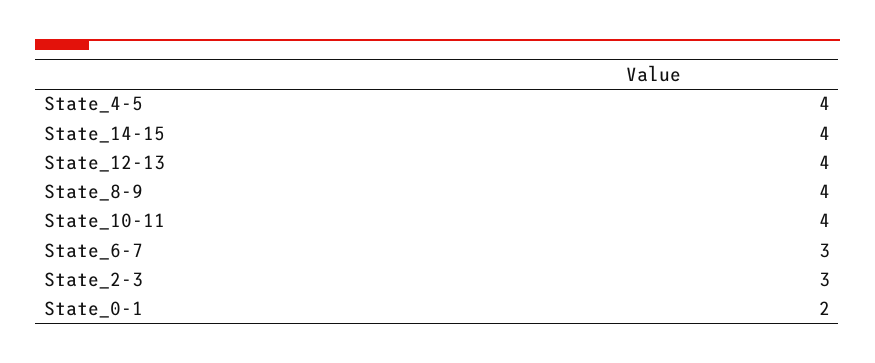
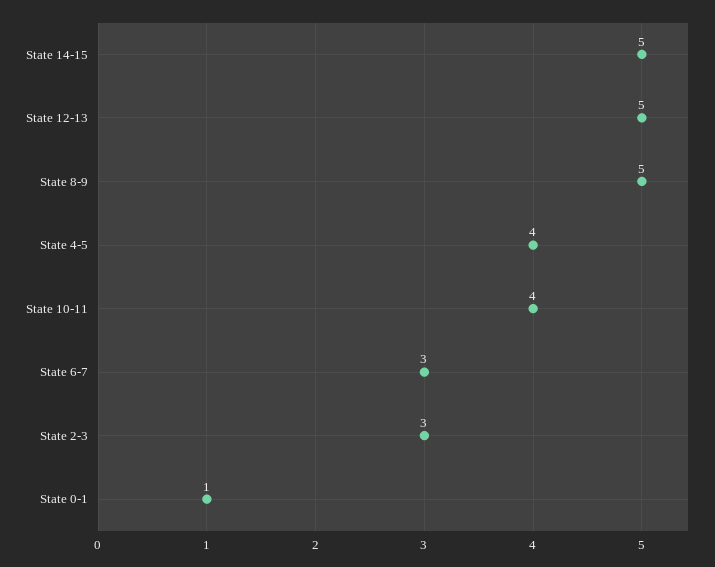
  {
    "State_4-5": 4,
-   "State_14-15": 4,
+   "State_14-15": 5,
-   "State_12-13": 4,
+   "State_12-13": 5,
-   "State_8-9": 4,
+   "State_8-9": 5,
    "State_10-11": 4,
    "State_6-7": 3,
    "State_2-3": 3,
-   "State_0-1": 2
+   "State_0-1": 1
  }

